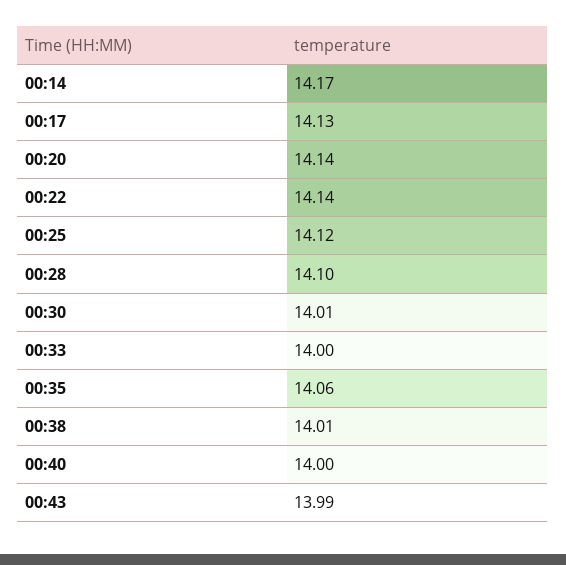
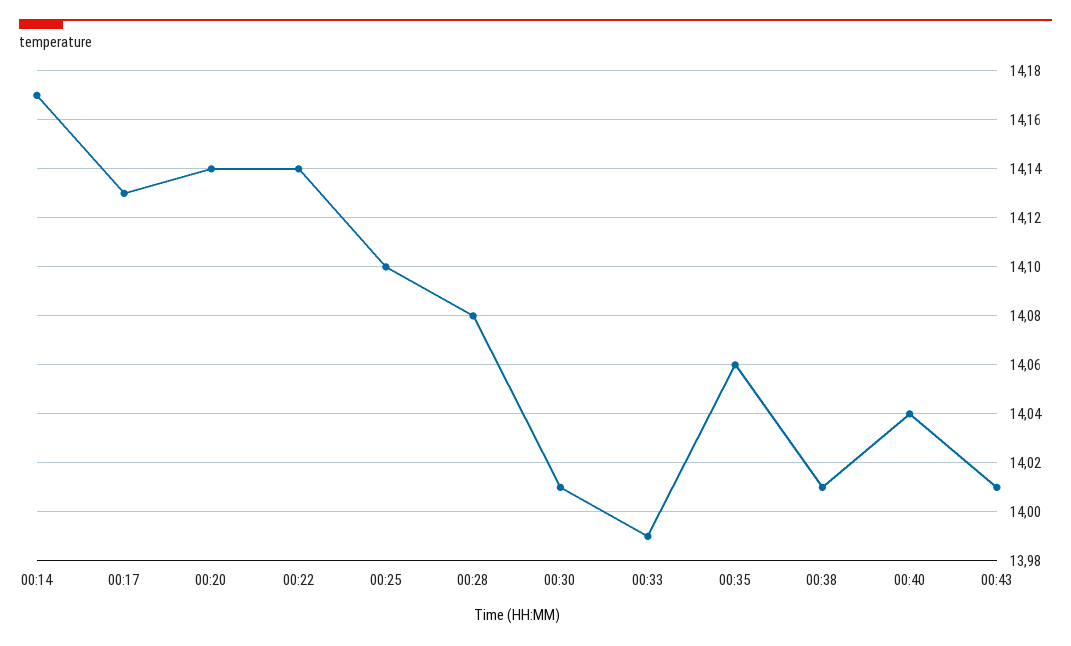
  {
    "00:14": 14.17,
    "00:17": 14.13,
    "00:20": 14.14,
    "00:22": 14.14,
-   "00:25": 14.12,
+   "00:25": 14.1,
-   "00:28": 14.1,
+   "00:28": 14.08,
    "00:30": 14.01,
-   "00:33": 14,
+   "00:33": 13.99,
    "00:35": 14.06,
    "00:38": 14.01,
-   "00:40": 14,
+   "00:40": 14.04,
-   "00:43": 13.99
+   "00:43": 14.01
  }

